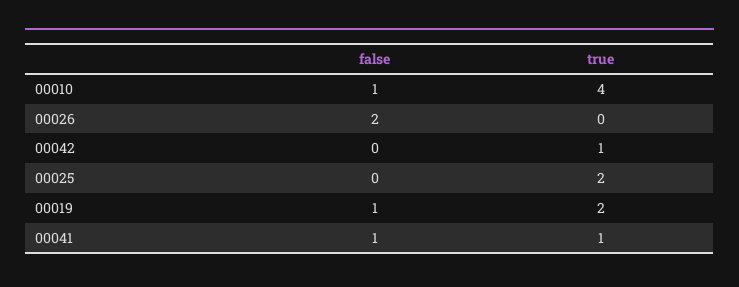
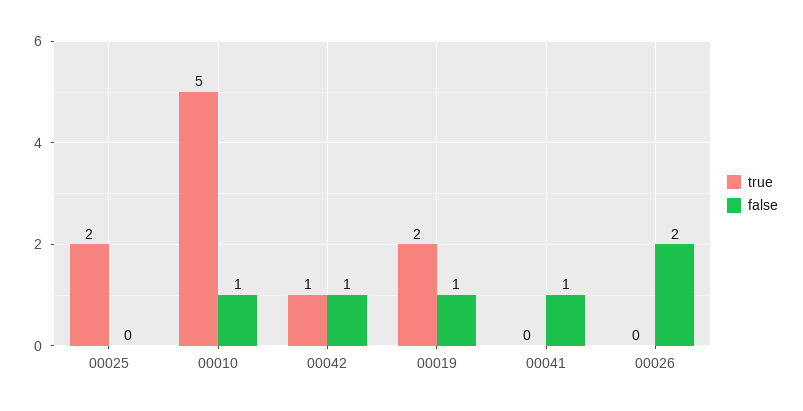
  {
    "false": {
      "00010": 1,
      "00026": 2,
-     "00042": 0,
+     "00042": 1,
      "00025": 0,
      "00019": 1,
      "00041": 1
    },
    "true": {
-     "00010": 4,
+     "00010": 5,
      "00026": 0,
      "00042": 1,
      "00025": 2,
      "00019": 2,
-     "00041": 1
+     "00041": 0
    }
  }

